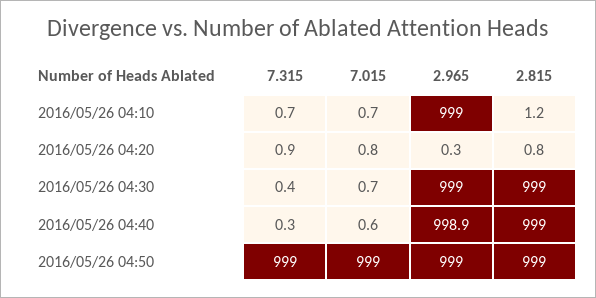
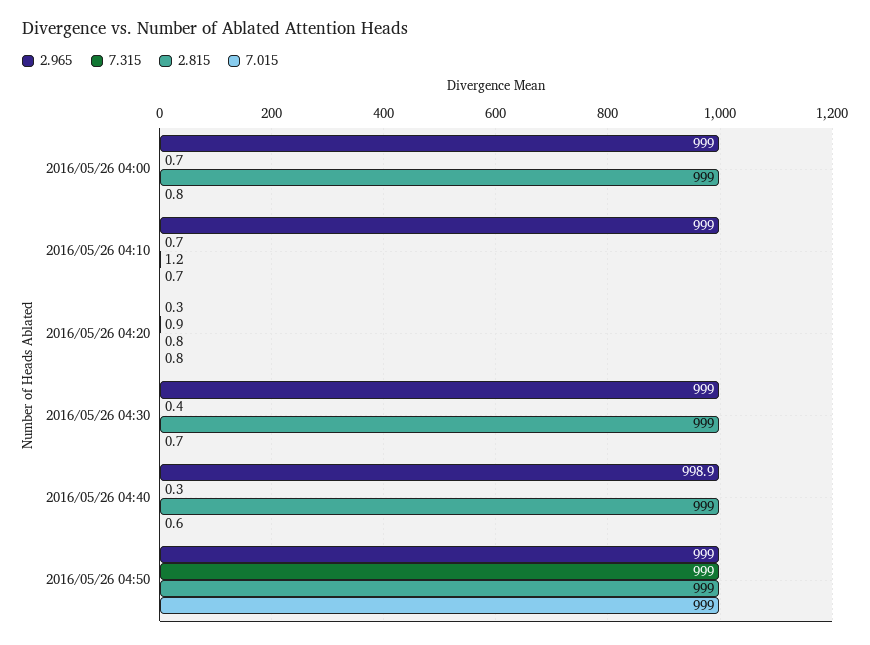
  {
    "7.315": {
      "2016/05/26 04:10": 0.7,
      "2016/05/26 04:20": 0.9,
      "2016/05/26 04:30": 0.4,
      "2016/05/26 04:40": 0.3,
-     "2016/05/26 04:50": 999
+     "2016/05/26 04:50": 999,
+     "2016/05/26 04:00": 0.7
    },
    "7.015": {
      "2016/05/26 04:10": 0.7,
      "2016/05/26 04:20": 0.8,
      "2016/05/26 04:30": 0.7,
      "2016/05/26 04:40": 0.6,
-     "2016/05/26 04:50": 999
+     "2016/05/26 04:50": 999,
+     "2016/05/26 04:00": 0.8
    },
    "2.965": {
      "2016/05/26 04:10": 999,
      "2016/05/26 04:20": 0.3,
      "2016/05/26 04:30": 999,
      "2016/05/26 04:40": 998.9,
-     "2016/05/26 04:50": 999
+     "2016/05/26 04:50": 999,
+     "2016/05/26 04:00": 999
    },
    "2.815": {
      "2016/05/26 04:10": 1.2,
      "2016/05/26 04:20": 0.8,
      "2016/05/26 04:30": 999,
      "2016/05/26 04:40": 999,
-     "2016/05/26 04:50": 999
+     "2016/05/26 04:50": 999,
+     "2016/05/26 04:00": 999
    }
  }

